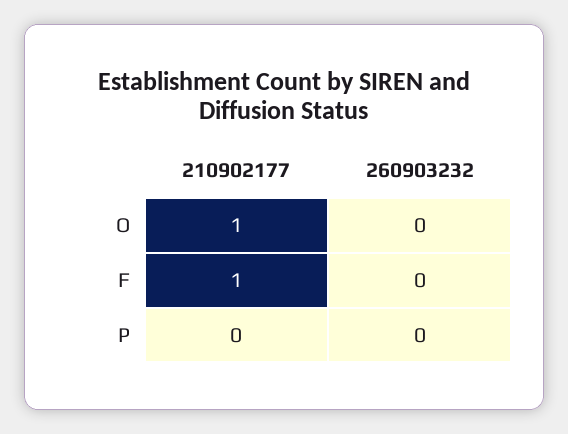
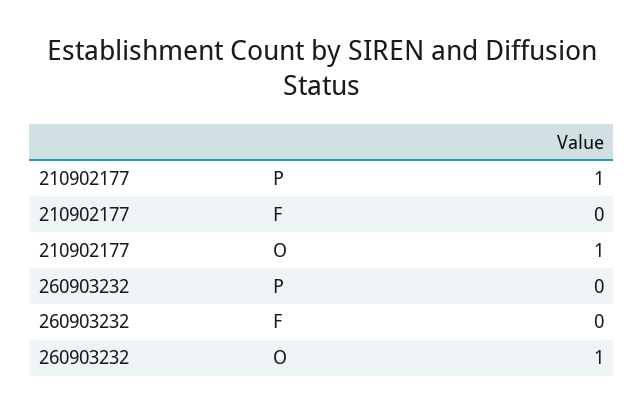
  {
    "210902177": {
      "O": 1,
-     "F": 1,
+     "F": 0,
-     "P": 0
+     "P": 1
    },
    "260903232": {
-     "O": 0,
+     "O": 1,
      "F": 0,
      "P": 0
    }
  }

